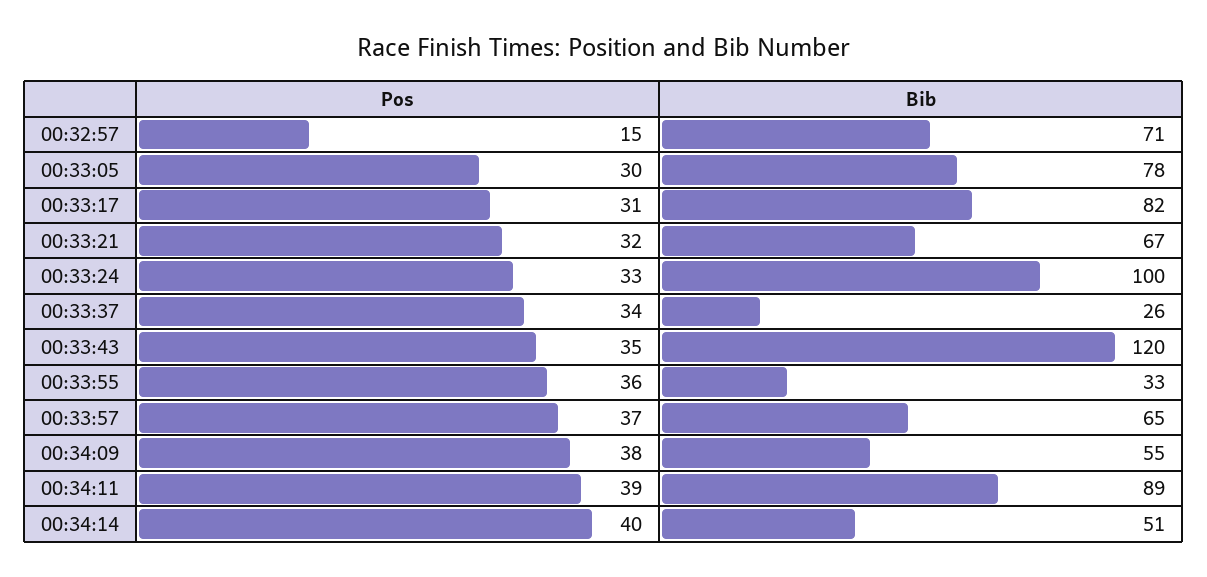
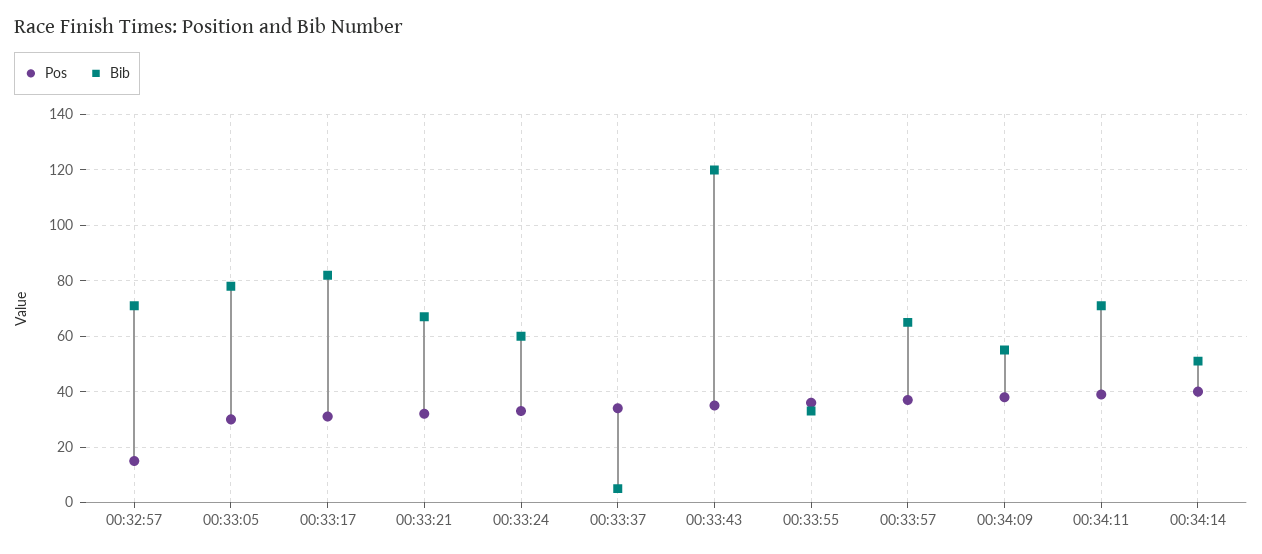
  {
    "Pos": {
      "00:32:57": 15,
      "00:33:05": 30,
      "00:33:17": 31,
      "00:33:21": 32,
      "00:33:24": 33,
      "00:33:37": 34,
      "00:33:43": 35,
      "00:33:55": 36,
      "00:33:57": 37,
      "00:34:09": 38,
      "00:34:11": 39,
      "00:34:14": 40
    },
    "Bib": {
      "00:32:57": 71,
      "00:33:05": 78,
      "00:33:17": 82,
      "00:33:21": 67,
-     "00:33:24": 100,
+     "00:33:24": 60,
-     "00:33:37": 26,
+     "00:33:37": 5,
      "00:33:43": 120,
      "00:33:55": 33,
      "00:33:57": 65,
      "00:34:09": 55,
-     "00:34:11": 89,
+     "00:34:11": 70,
      "00:34:14": 51
    }
  }

